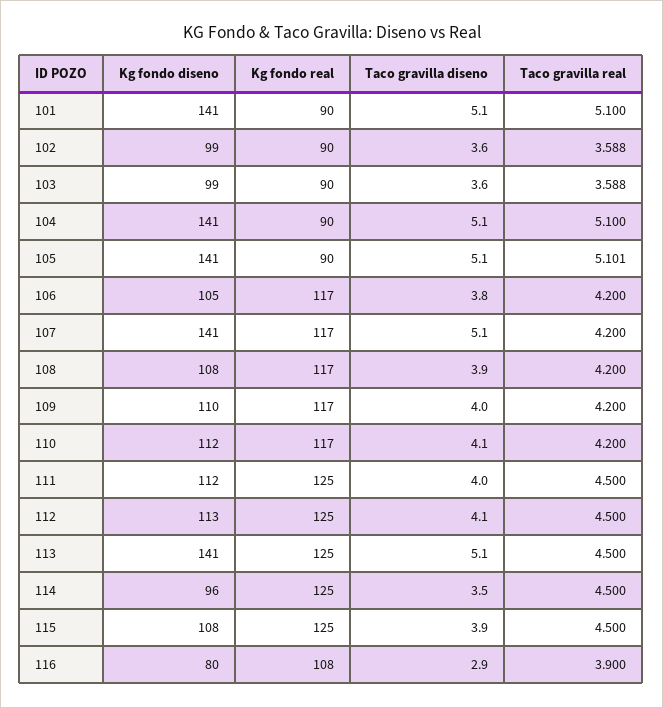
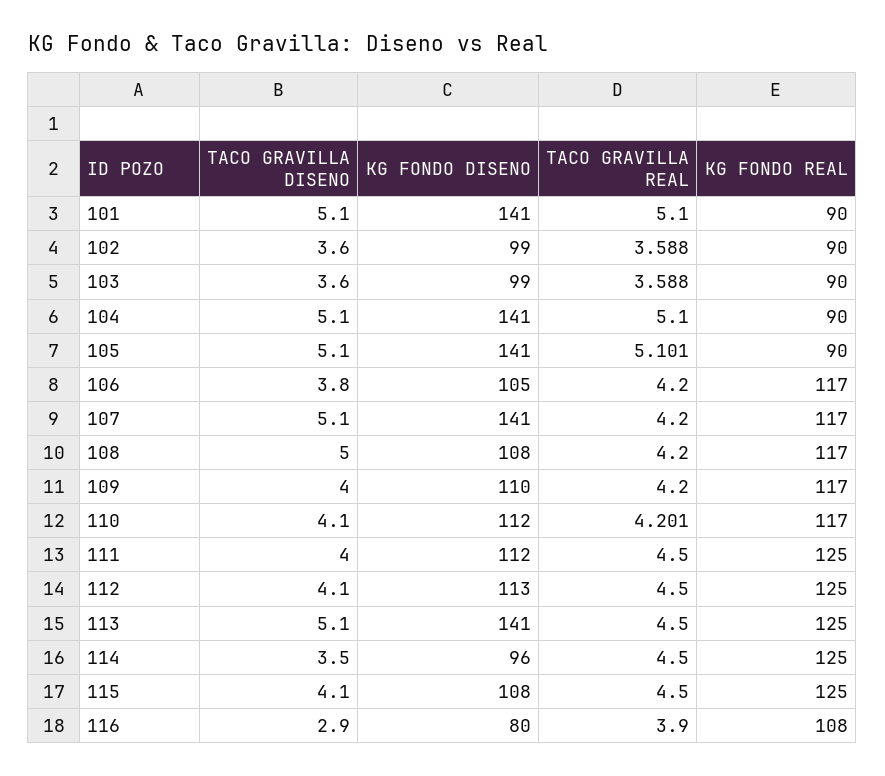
  {
    "Kg fondo diseno": {
      "101": 141,
      "102": 99,
      "103": 99,
      "104": 141,
      "105": 141,
      "106": 105,
      "107": 141,
      "108": 108,
      "109": 110,
      "110": 112,
      "111": 112,
      "112": 113,
      "113": 141,
      "114": 96,
      "115": 108,
      "116": 80
    },
    "Kg fondo real": {
      "101": 90,
      "102": 90,
      "103": 90,
      "104": 90,
      "105": 90,
      "106": 117,
      "107": 117,
      "108": 117,
      "109": 117,
      "110": 117,
      "111": 125,
      "112": 125,
      "113": 125,
      "114": 125,
      "115": 125,
      "116": 108
    },
    "Taco gravilla diseno": {
      "101": 5.1,
      "102": 3.6,
      "103": 3.6,
      "104": 5.1,
      "105": 5.1,
      "106": 3.8,
      "107": 5.1,
-     "108": 3.9,
+     "108": 5,
      "109": 4,
      "110": 4.1,
      "111": 4,
      "112": 4.1,
      "113": 5.1,
      "114": 3.5,
-     "115": 3.9,
+     "115": 4.1,
      "116": 2.9
    },
    "Taco gravilla real": {
      "101": 5.1,
      "102": 3.588,
      "103": 3.588,
      "104": 5.1,
      "105": 5.101,
      "106": 4.2,
      "107": 4.2,
      "108": 4.2,
      "109": 4.2,
-     "110": 4.2,
+     "110": 4.201,
      "111": 4.5,
      "112": 4.5,
      "113": 4.5,
      "114": 4.5,
      "115": 4.5,
      "116": 3.9
    }
  }

